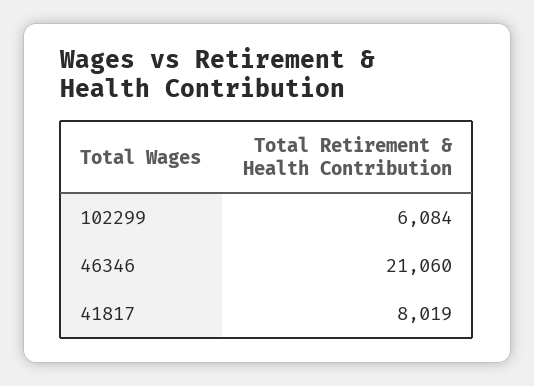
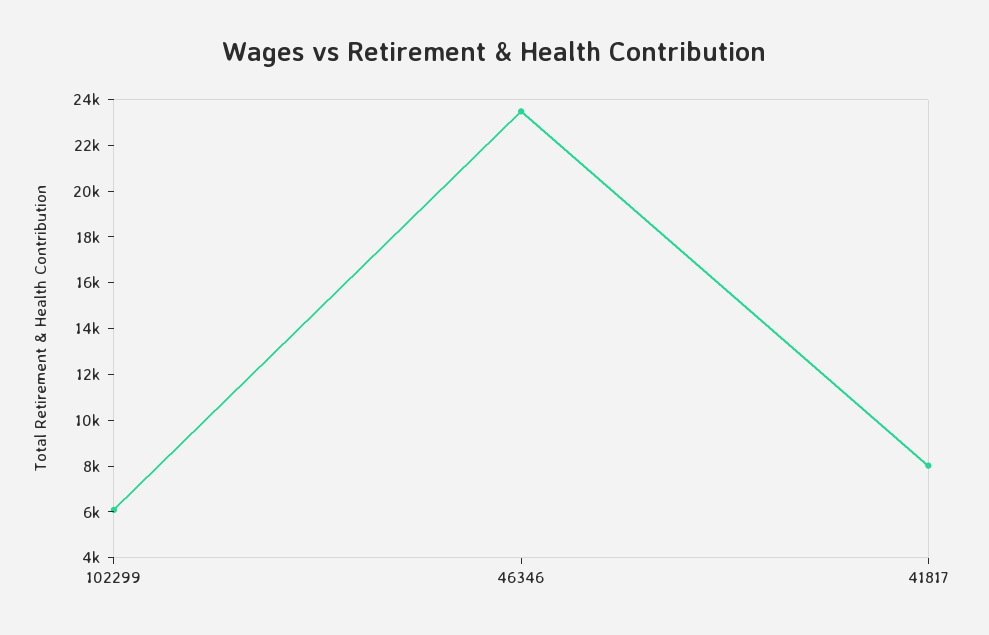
  {
    "102299": 6084,
-   "46346": 21060,
+   "46346": 23500,
    "41817": 8019
  }

